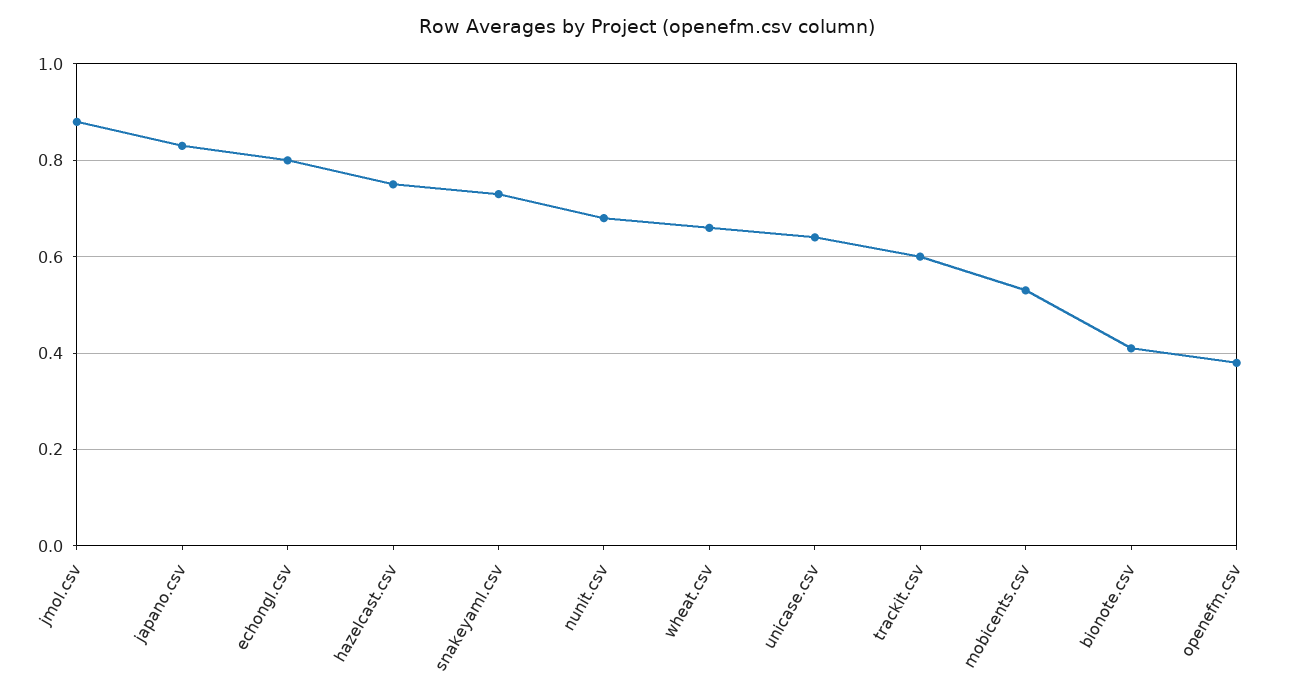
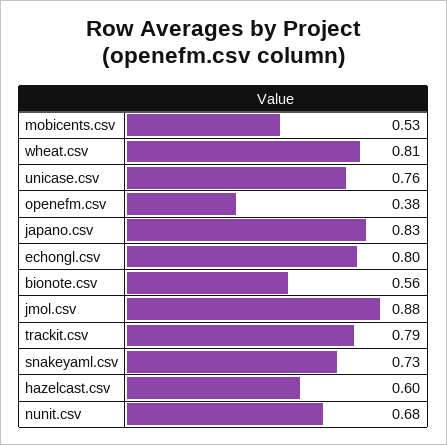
  {
    "jmol.csv": 0.88,
    "japano.csv": 0.83,
    "echongl.csv": 0.8,
-   "hazelcast.csv": 0.75,
+   "hazelcast.csv": 0.6,
    "snakeyaml.csv": 0.73,
    "nunit.csv": 0.68,
-   "wheat.csv": 0.65,
+   "wheat.csv": 0.81,
-   "unicase.csv": 0.65,
+   "unicase.csv": 0.76,
-   "trackit.csv": 0.6,
+   "trackit.csv": 0.79,
    "mobicents.csv": 0.53,
-   "bionote.csv": 0.4,
+   "bionote.csv": 0.56,
    "openefm.csv": 0.38
  }

